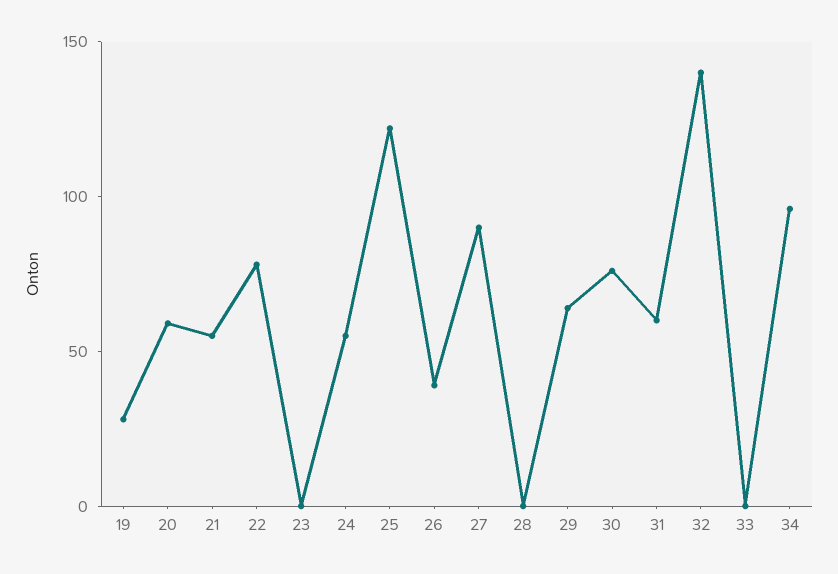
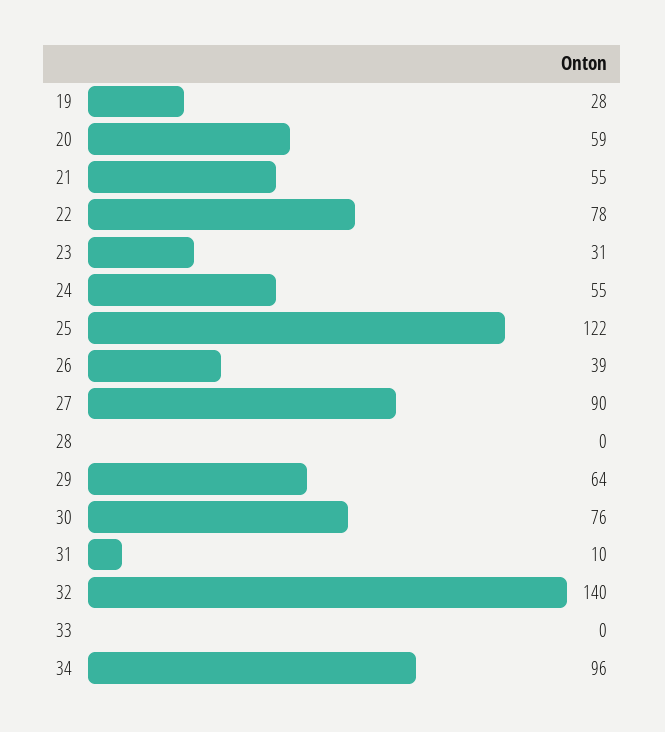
  {
    "19": 28,
    "20": 59,
    "21": 55,
    "22": 78,
-   "23": 0,
+   "23": 31,
    "24": 55,
    "25": 122,
    "26": 39,
    "27": 90,
    "28": 0,
    "29": 64,
    "30": 76,
-   "31": 60,
+   "31": 10,
    "32": 140,
    "33": 0,
    "34": 96
  }

